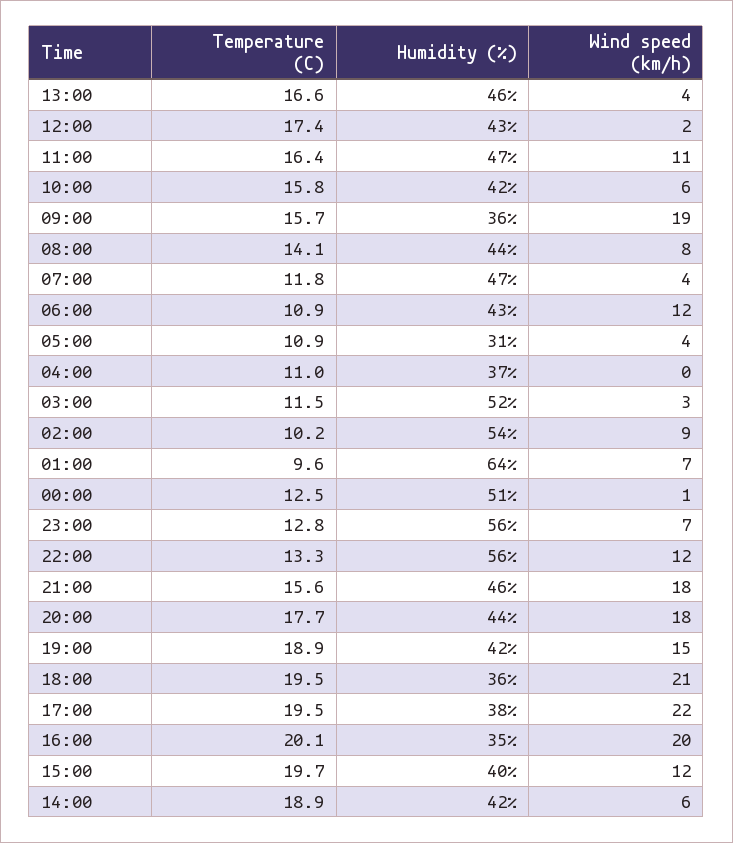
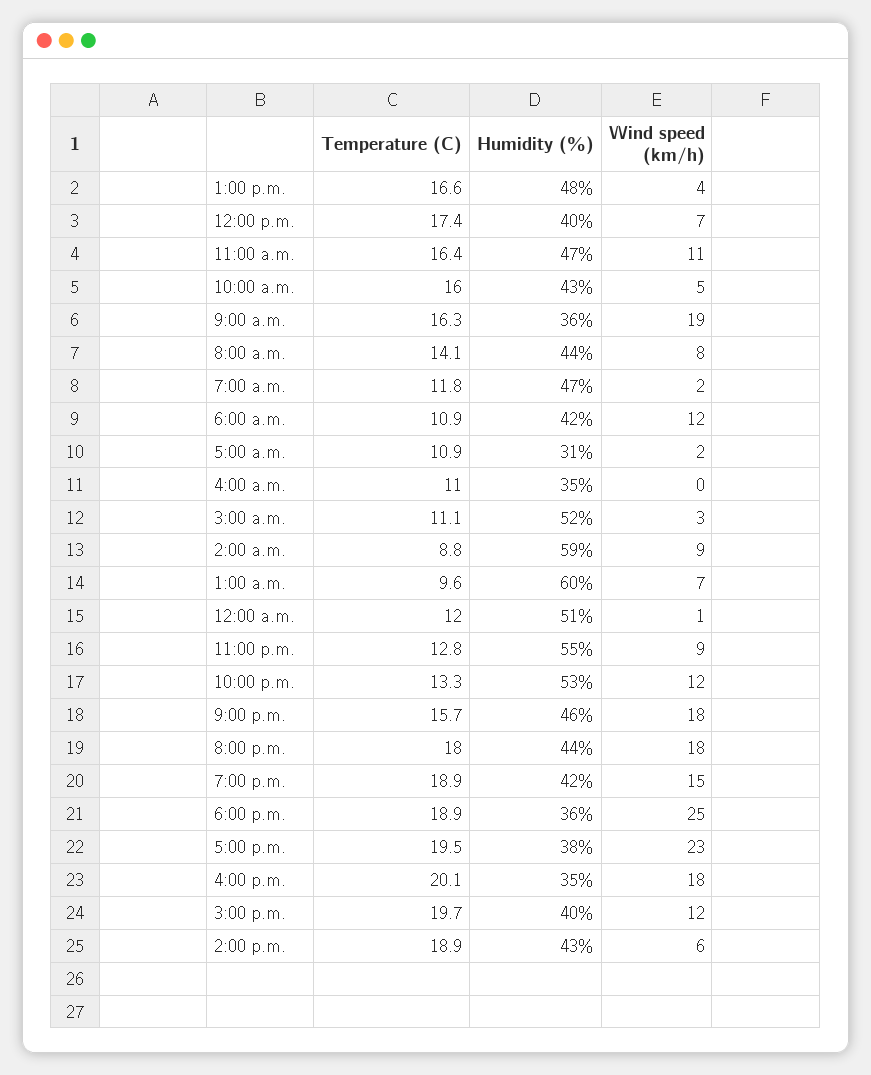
  {
    "Temperature (C)": {
      "13:00": 16.6,
      "12:00": 17.4,
      "11:00": 16.4,
-     "10:00": 15.8,
+     "10:00": 16,
-     "09:00": 15.7,
+     "09:00": 16.3,
      "08:00": 14.1,
      "07:00": 11.8,
      "06:00": 10.9,
      "05:00": 10.9,
      "04:00": 11,
-     "03:00": 11.5,
+     "03:00": 11.1,
-     "02:00": 10.2,
+     "02:00": 8.8,
      "01:00": 9.6,
-     "00:00": 12.5,
+     "00:00": 12,
      "23:00": 12.8,
      "22:00": 13.3,
-     "21:00": 15.6,
+     "21:00": 15.7,
-     "20:00": 17.7,
+     "20:00": 18,
      "19:00": 18.9,
-     "18:00": 19.5,
+     "18:00": 18.9,
      "17:00": 19.5,
      "16:00": 20.1,
      "15:00": 19.7,
      "14:00": 18.9
    },
    "Humidity (%)": {
-     "13:00": 46,
+     "13:00": 48,
-     "12:00": 43,
+     "12:00": 40,
      "11:00": 47,
-     "10:00": 42,
+     "10:00": 43,
      "09:00": 36,
      "08:00": 44,
      "07:00": 47,
-     "06:00": 43,
+     "06:00": 42,
      "05:00": 31,
-     "04:00": 37,
+     "04:00": 35,
      "03:00": 52,
-     "02:00": 54,
+     "02:00": 59,
-     "01:00": 64,
+     "01:00": 60,
      "00:00": 51,
-     "23:00": 56,
+     "23:00": 55,
-     "22:00": 56,
+     "22:00": 53,
      "21:00": 46,
      "20:00": 44,
      "19:00": 42,
      "18:00": 36,
      "17:00": 38,
      "16:00": 35,
      "15:00": 40,
-     "14:00": 42
+     "14:00": 43
    },
    "Wind speed (km/h)": {
      "13:00": 4,
-     "12:00": 2,
+     "12:00": 7,
      "11:00": 11,
-     "10:00": 6,
+     "10:00": 5,
      "09:00": 19,
      "08:00": 8,
-     "07:00": 4,
+     "07:00": 2,
      "06:00": 12,
-     "05:00": 4,
+     "05:00": 2,
      "04:00": 0,
      "03:00": 3,
      "02:00": 9,
      "01:00": 7,
      "00:00": 1,
-     "23:00": 7,
+     "23:00": 9,
      "22:00": 12,
      "21:00": 18,
      "20:00": 18,
      "19:00": 15,
-     "18:00": 21,
+     "18:00": 25,
-     "17:00": 22,
+     "17:00": 23,
-     "16:00": 20,
+     "16:00": 18,
      "15:00": 12,
      "14:00": 6
    }
  }

